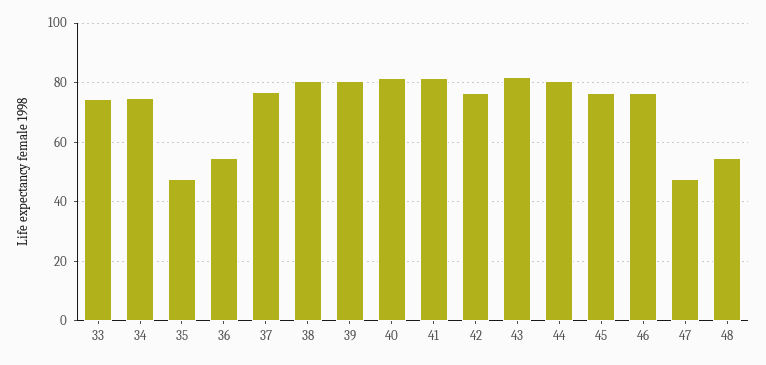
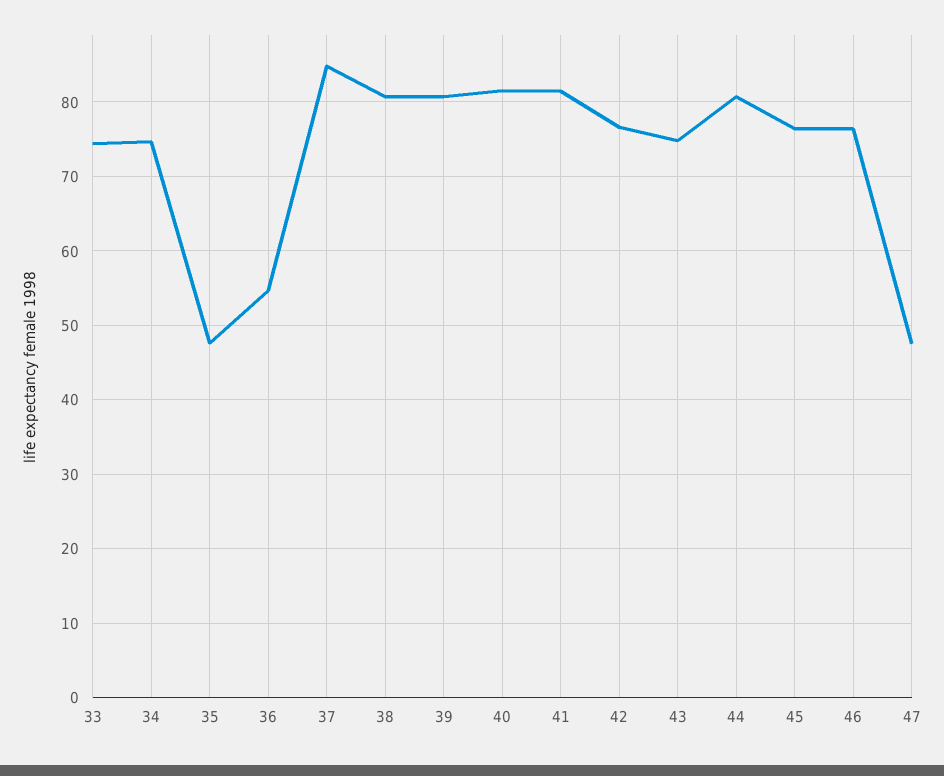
  {
    "33": 74,
    "34": 75,
    "35": 48,
    "36": 55,
-   "37": 77.5,
+   "37": 85,
    "38": 81,
    "39": 81,
    "40": 82,
    "41": 81,
    "42": 77,
-   "43": 82.5,
+   "43": 75,
    "44": 81,
    "45": 76,
    "46": 76,
-   "47": 48,
+   "47": 48
-   "48": 55
  }

